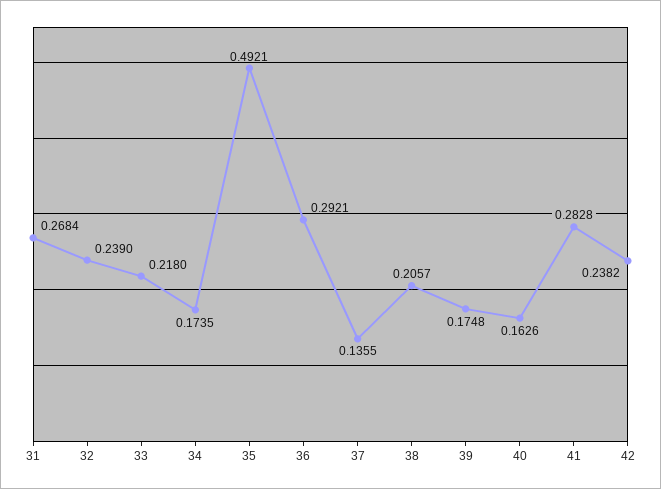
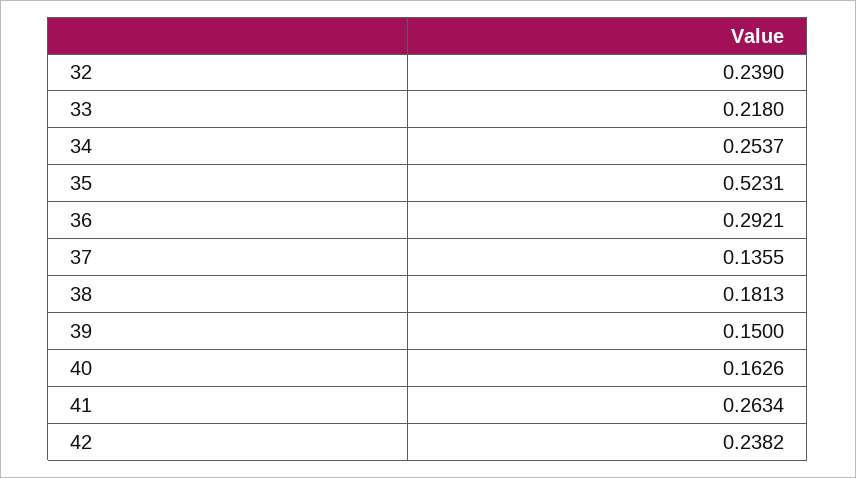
  {
-   "31": 0.2684,
    "32": 0.239,
    "33": 0.218,
-   "34": 0.1735,
+   "34": 0.2537,
-   "35": 0.4921,
+   "35": 0.5231,
    "36": 0.2921,
    "37": 0.1355,
-   "38": 0.2057,
+   "38": 0.1813,
-   "39": 0.1748,
+   "39": 0.15,
    "40": 0.1626,
-   "41": 0.2828,
+   "41": 0.2634,
    "42": 0.2382
  }

